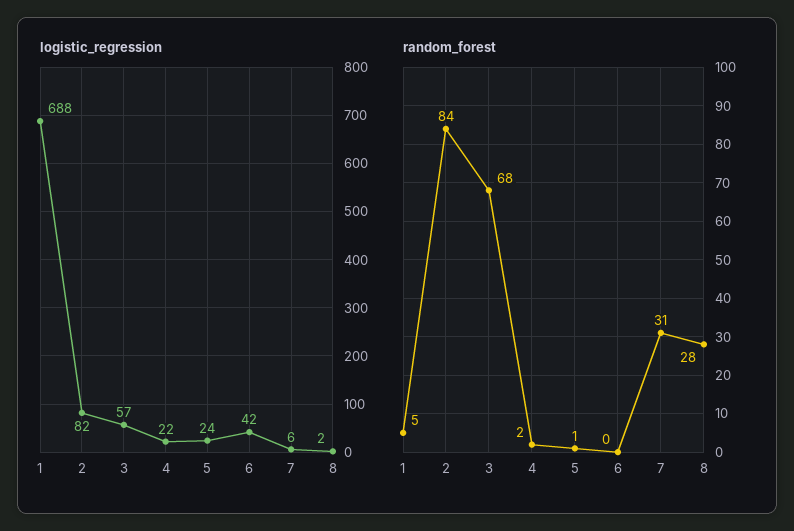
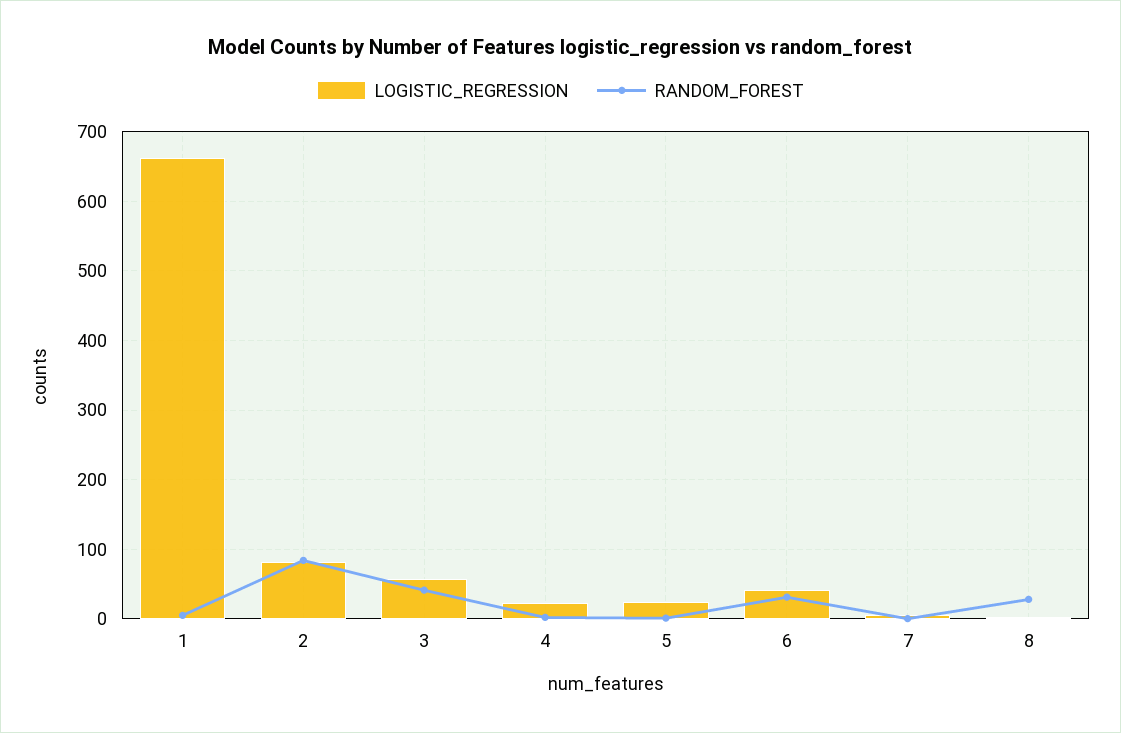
  {
    "logistic_regression": {
-     "1": 688,
+     "1": 660,
      "2": 82,
      "3": 57,
      "4": 22,
      "5": 24,
      "6": 42,
      "7": 6,
      "8": 2
    },
    "random_forest": {
      "1": 5,
      "2": 84,
-     "3": 68,
+     "3": 40,
      "4": 2,
      "5": 1,
-     "6": 0,
+     "6": 30,
-     "7": 31,
+     "7": 0,
      "8": 28
    }
  }

